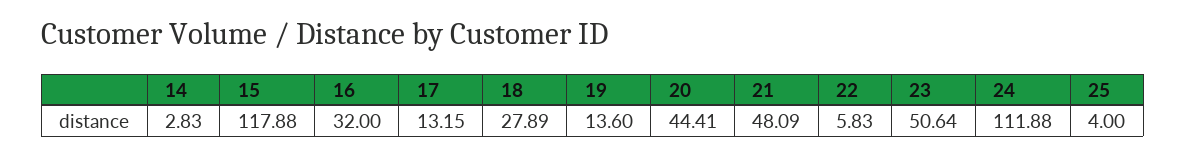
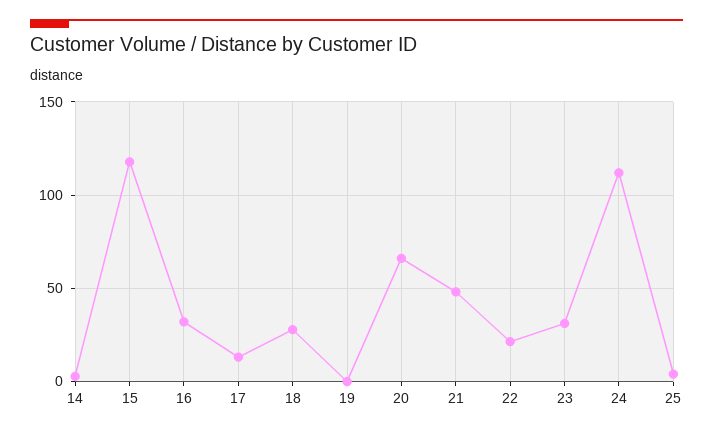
  {
    "14": 2.83,
    "15": 117.88,
    "16": 32,
    "17": 13.15,
    "18": 27.89,
-   "19": 13.6,
+   "19": 0,
-   "20": 44.41,
+   "20": 65,
    "21": 48.09,
-   "22": 5.83,
+   "22": 20,
-   "23": 50.64,
+   "23": 30,
    "24": 111.88,
    "25": 4
  }

